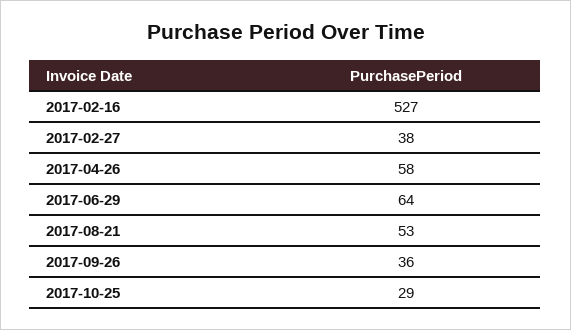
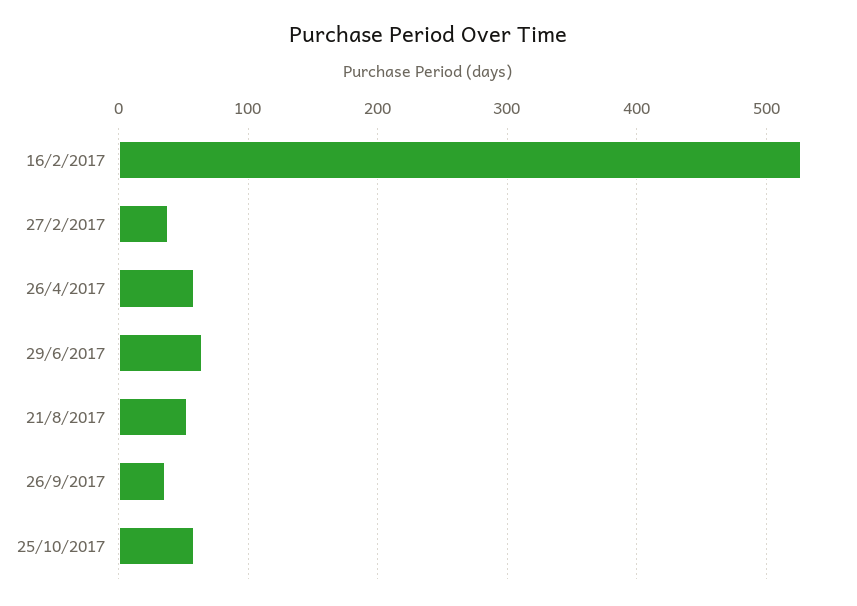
  {
    "2017-02-16": 527,
    "2017-02-27": 38,
    "2017-04-26": 58,
    "2017-06-29": 64,
    "2017-08-21": 53,
    "2017-09-26": 36,
-   "2017-10-25": 29
+   "2017-10-25": 60
  }

